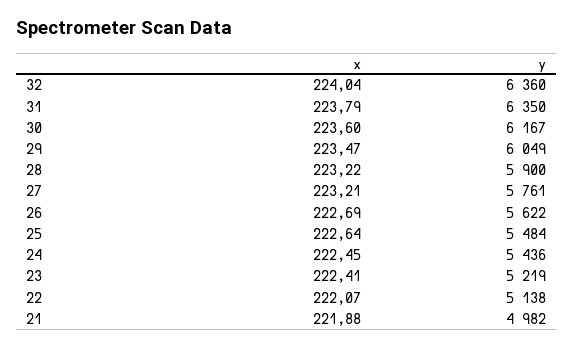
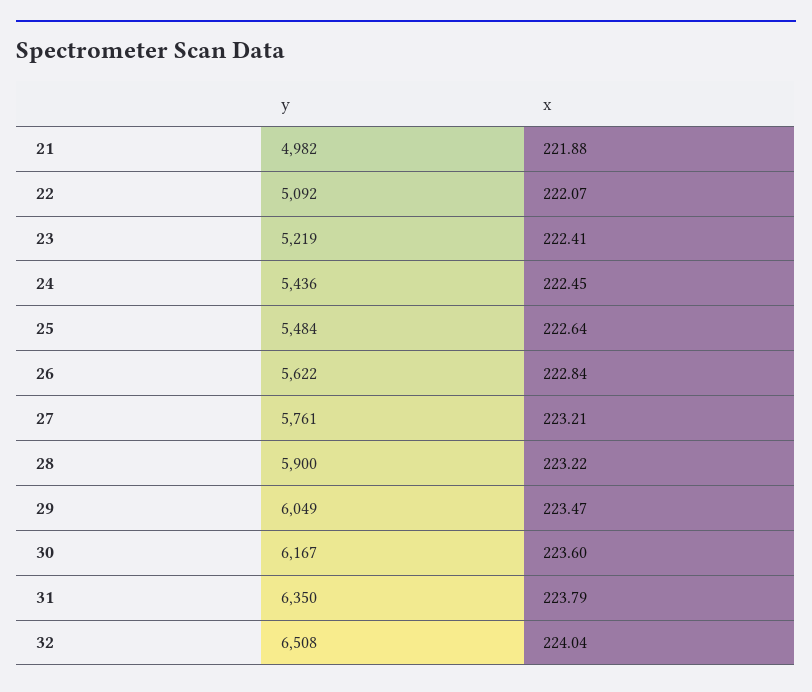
  {
    "x": {
      "32": 224.04,
      "31": 223.79,
      "30": 223.6,
      "29": 223.47,
      "28": 223.22,
      "27": 223.21,
-     "26": 222.69,
+     "26": 222.84,
      "25": 222.64,
      "24": 222.45,
      "23": 222.41,
      "22": 222.07,
      "21": 221.88
    },
    "y": {
-     "32": 6360,
+     "32": 6508,
      "31": 6350,
      "30": 6167,
      "29": 6049,
      "28": 5900,
      "27": 5761,
      "26": 5622,
      "25": 5484,
      "24": 5436,
      "23": 5219,
-     "22": 5138,
+     "22": 5092,
      "21": 4982
    }
  }

